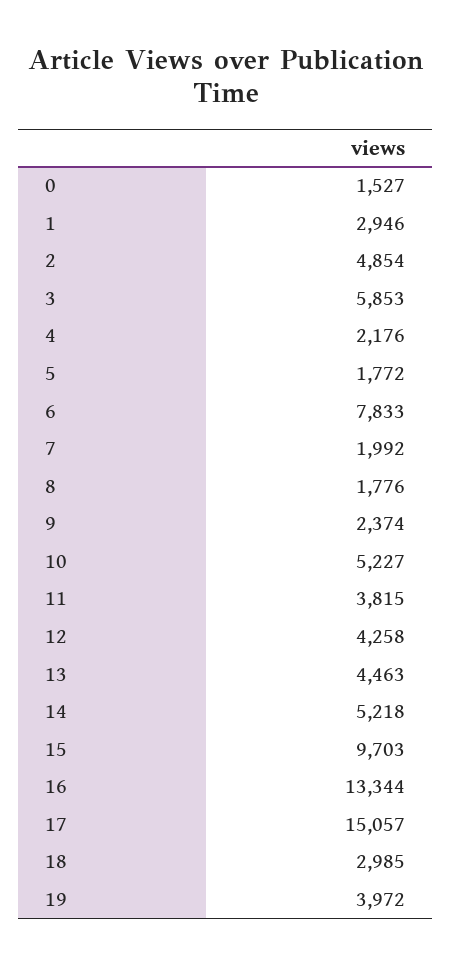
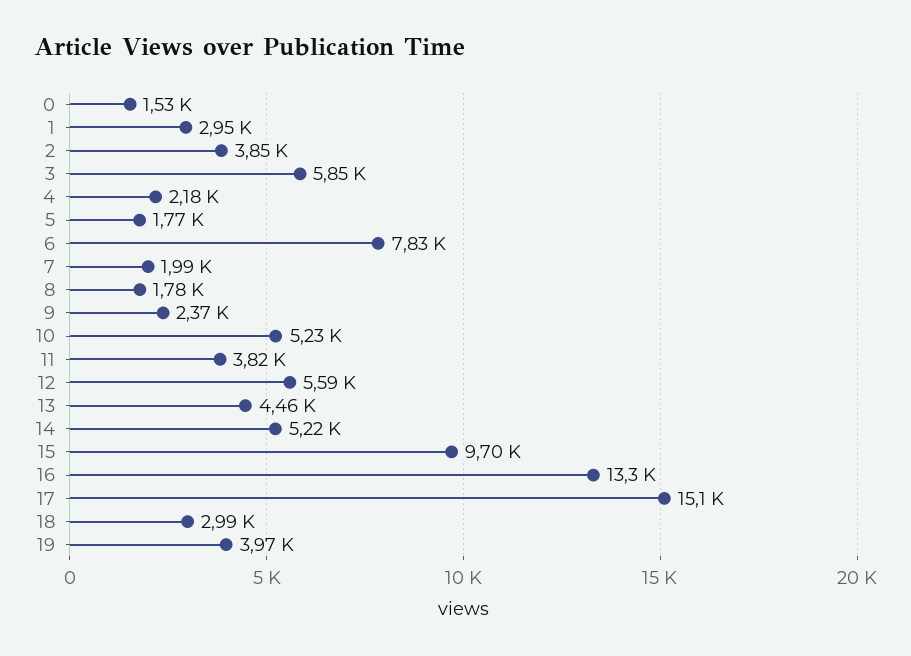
  {
    "0": 1527,
    "1": 2946,
-   "2": 4854,
+   "2": 3850,
    "3": 5853,
    "4": 2176,
    "5": 1772,
    "6": 7833,
    "7": 1992,
    "8": 1776,
    "9": 2374,
    "10": 5227,
    "11": 3815,
-   "12": 4258,
+   "12": 5590,
    "13": 4463,
    "14": 5218,
    "15": 9703,
    "16": 13344,
    "17": 15057,
    "18": 2985,
    "19": 3972
  }

